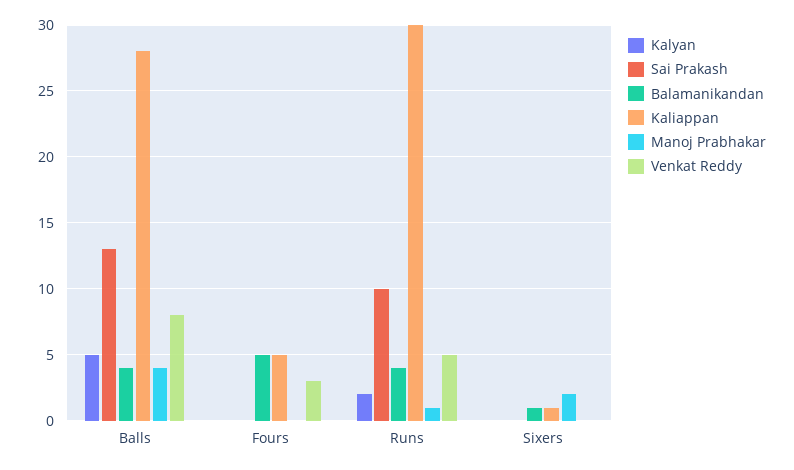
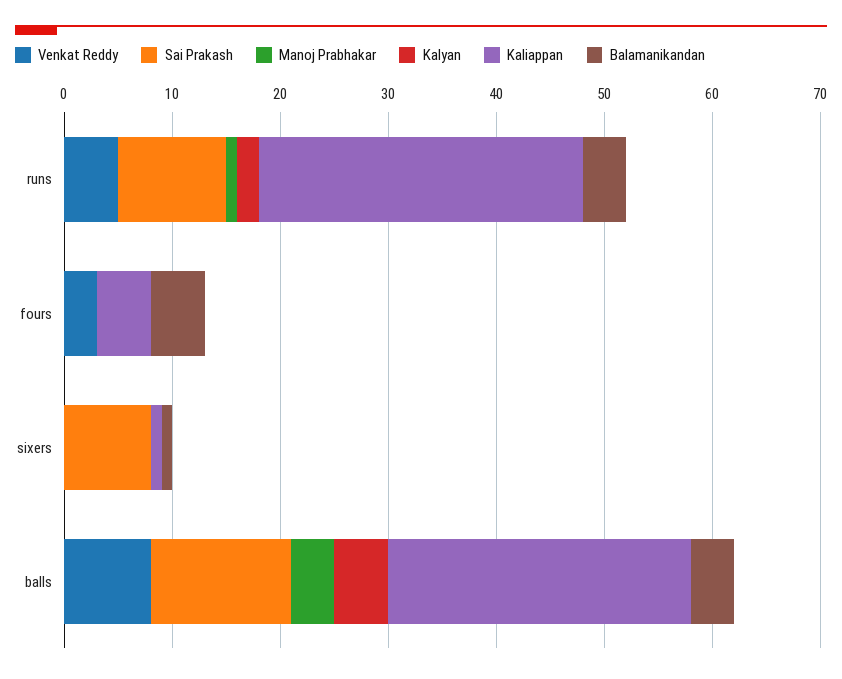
  {
    "Kalyan": {
      "Balls": 5,
      "Fours": 0,
      "Runs": 2,
      "Sixers": 0
    },
    "Sai Prakash": {
      "Balls": 13,
      "Fours": 0,
      "Runs": 10,
-     "Sixers": 0
+     "Sixers": 8
    },
    "Balamanikandan": {
      "Balls": 4,
      "Fours": 5,
      "Runs": 4,
      "Sixers": 1
    },
    "Kaliappan": {
      "Balls": 28,
      "Fours": 5,
      "Runs": 30,
      "Sixers": 1
    },
    "Manoj Prabhakar": {
      "Balls": 4,
      "Fours": 0,
      "Runs": 1,
-     "Sixers": 2
+     "Sixers": 0
    },
    "Venkat Reddy": {
      "Balls": 8,
      "Fours": 3,
      "Runs": 5,
      "Sixers": 0
    }
  }

